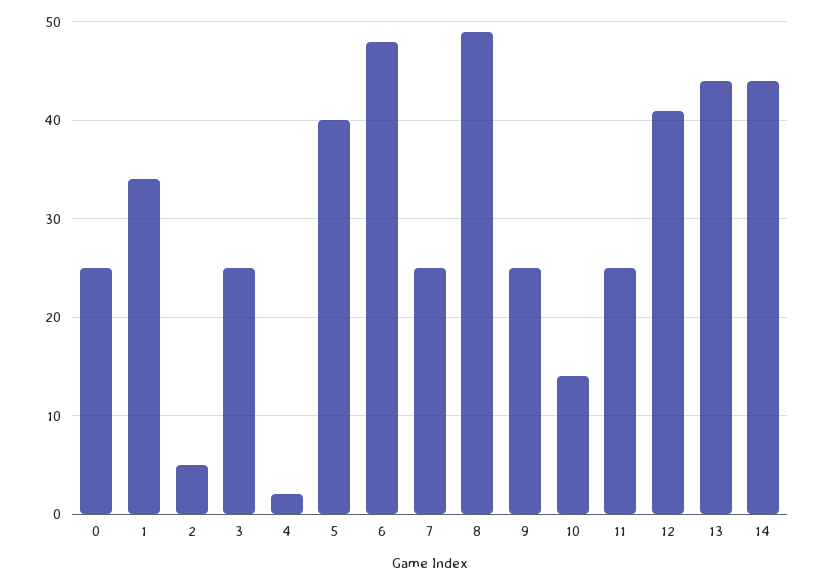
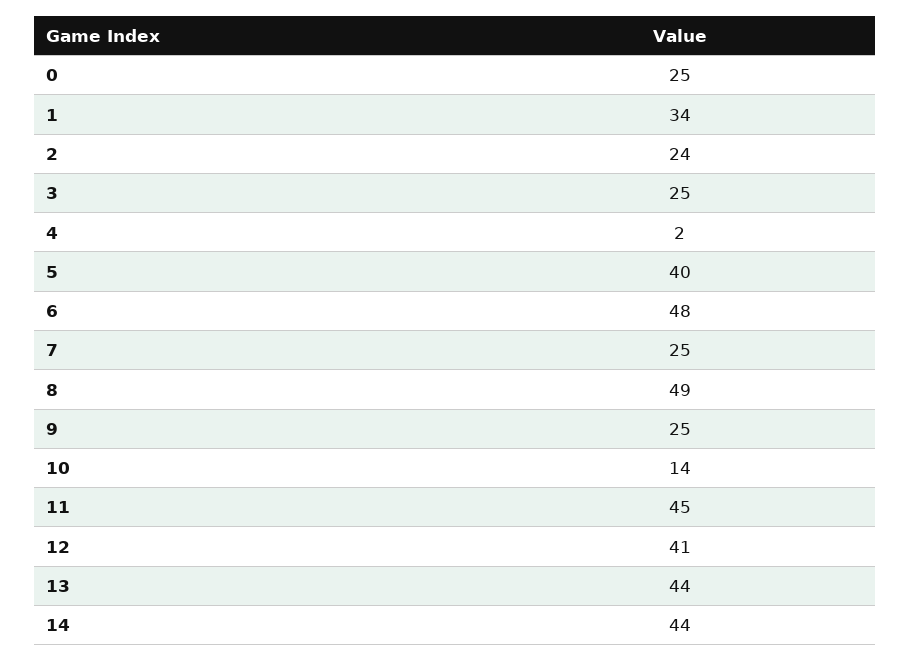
  {
    "0": 25,
    "1": 34,
-   "2": 5,
+   "2": 24,
    "3": 25,
    "4": 2,
    "5": 40,
    "6": 48,
    "7": 25,
    "8": 49,
    "9": 25,
    "10": 14,
-   "11": 25,
+   "11": 45,
    "12": 41,
    "13": 44,
    "14": 44
  }

